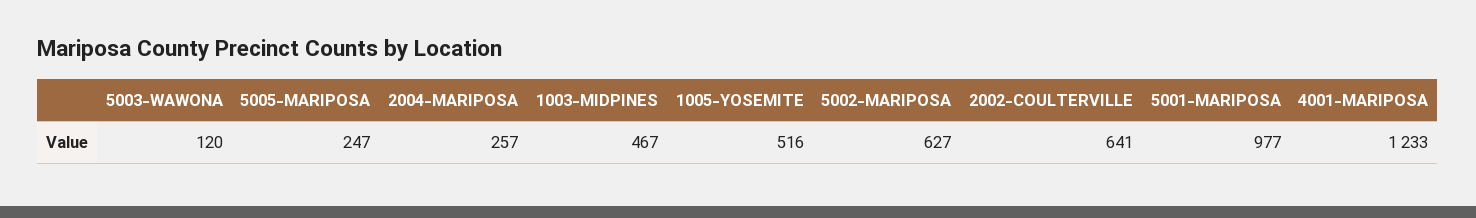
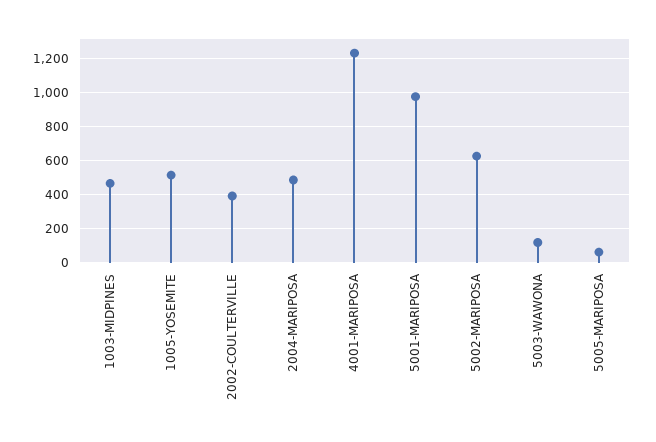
  {
    "5003-WAWONA": 120,
-   "5005-MARIPOSA": 247,
+   "5005-MARIPOSA": 50,
-   "2004-MARIPOSA": 257,
+   "2004-MARIPOSA": 500,
    "1003-MIDPINES": 467,
    "1005-YOSEMITE": 516,
    "5002-MARIPOSA": 627,
-   "2002-COULTERVILLE": 641,
+   "2002-COULTERVILLE": 400,
    "5001-MARIPOSA": 977,
    "4001-MARIPOSA": 1233
  }

